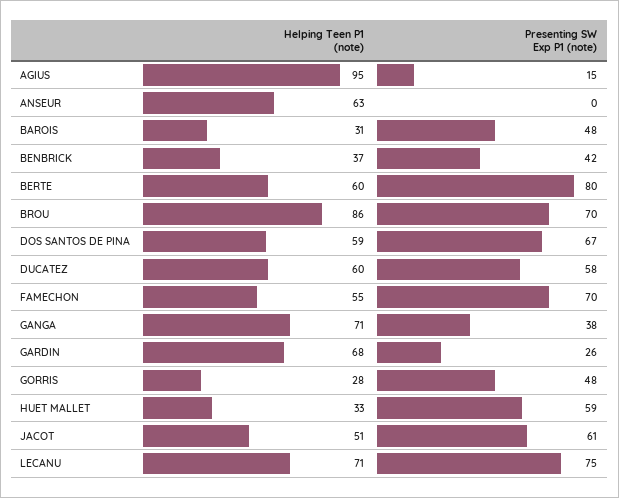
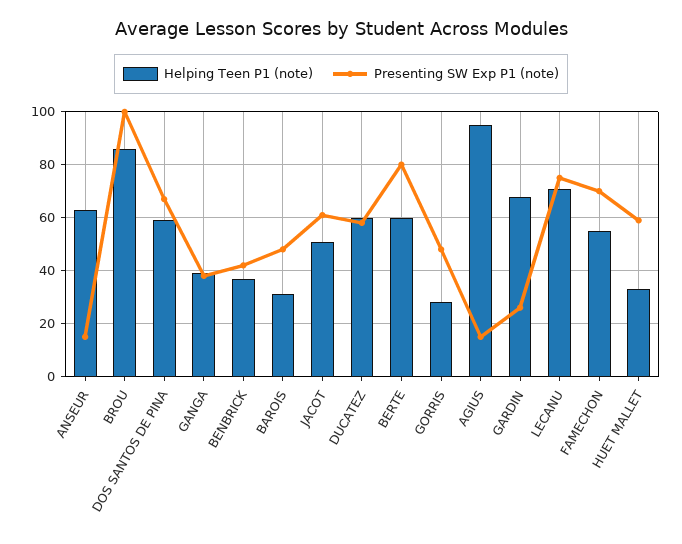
  {
    "Helping Teen P1 (note)": {
      "AGIUS": 95,
      "ANSEUR": 63,
      "BAROIS": 31,
      "BENBRICK": 37,
      "BERTE": 60,
      "BROU": 86,
      "DOS SANTOS DE PINA": 59,
      "DUCATEZ": 60,
      "FAMECHON": 55,
-     "GANGA": 71,
+     "GANGA": 40,
      "GARDIN": 68,
      "GORRIS": 28,
      "HUET MALLET": 33,
      "JACOT": 51,
      "LECANU": 71
    },
    "Presenting SW Exp P1 (note)": {
      "AGIUS": 15,
-     "ANSEUR": 0,
+     "ANSEUR": 15,
      "BAROIS": 48,
      "BENBRICK": 42,
      "BERTE": 80,
-     "BROU": 70,
+     "BROU": 100,
      "DOS SANTOS DE PINA": 67,
      "DUCATEZ": 58,
      "FAMECHON": 70,
      "GANGA": 38,
      "GARDIN": 26,
      "GORRIS": 48,
      "HUET MALLET": 59,
      "JACOT": 61,
      "LECANU": 75
    }
  }

